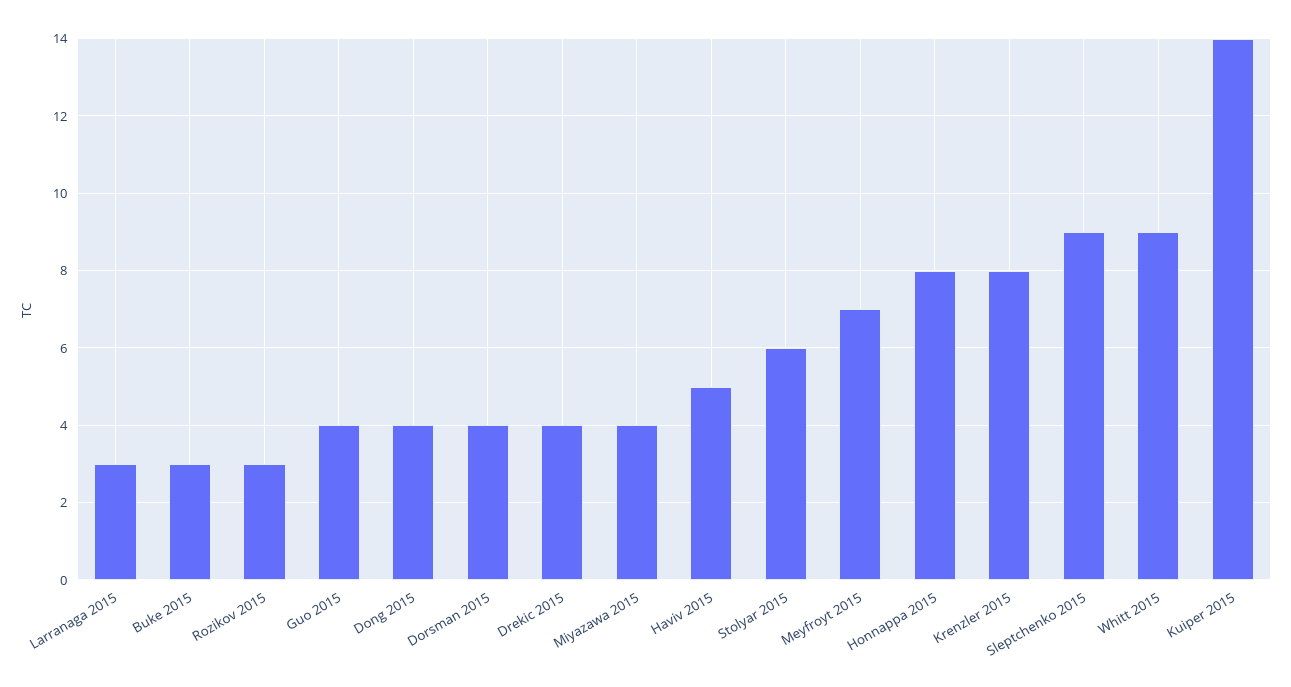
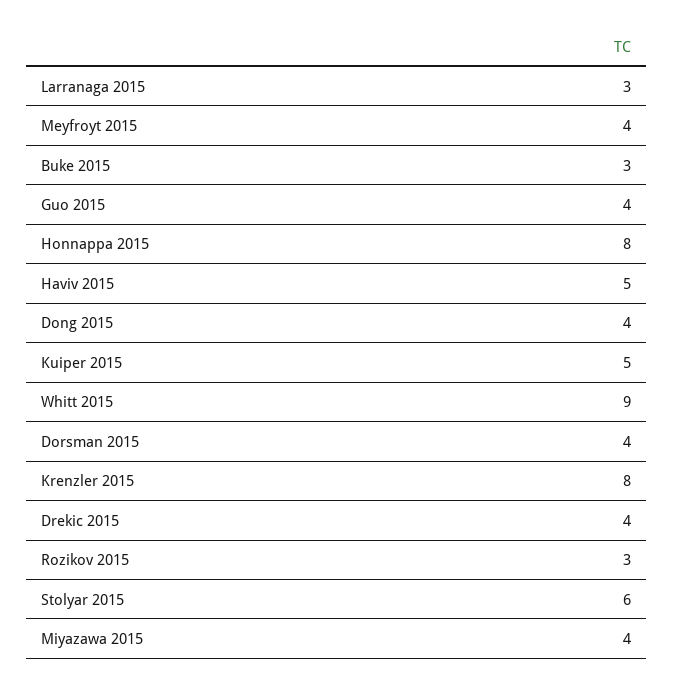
  {
    "Larranaga 2015": 3,
    "Buke 2015": 3,
    "Rozikov 2015": 3,
    "Guo 2015": 4,
    "Dong 2015": 4,
    "Dorsman 2015": 4,
    "Drekic 2015": 4,
    "Miyazawa 2015": 4,
    "Haviv 2015": 5,
    "Stolyar 2015": 6,
-   "Meyfroyt 2015": 7,
+   "Meyfroyt 2015": 4,
    "Honnappa 2015": 8,
    "Krenzler 2015": 8,
-   "Sleptchenko 2015": 9,
    "Whitt 2015": 9,
-   "Kuiper 2015": 14
+   "Kuiper 2015": 5
  }

